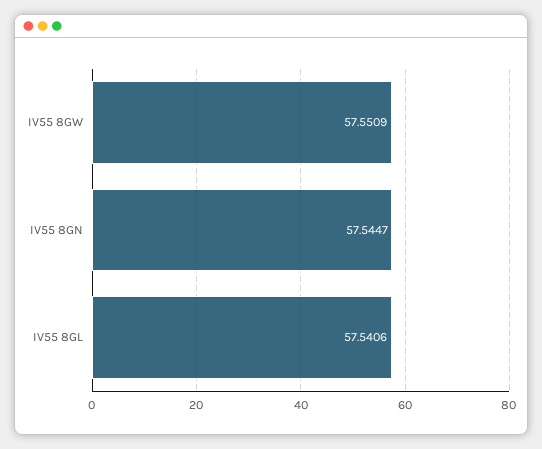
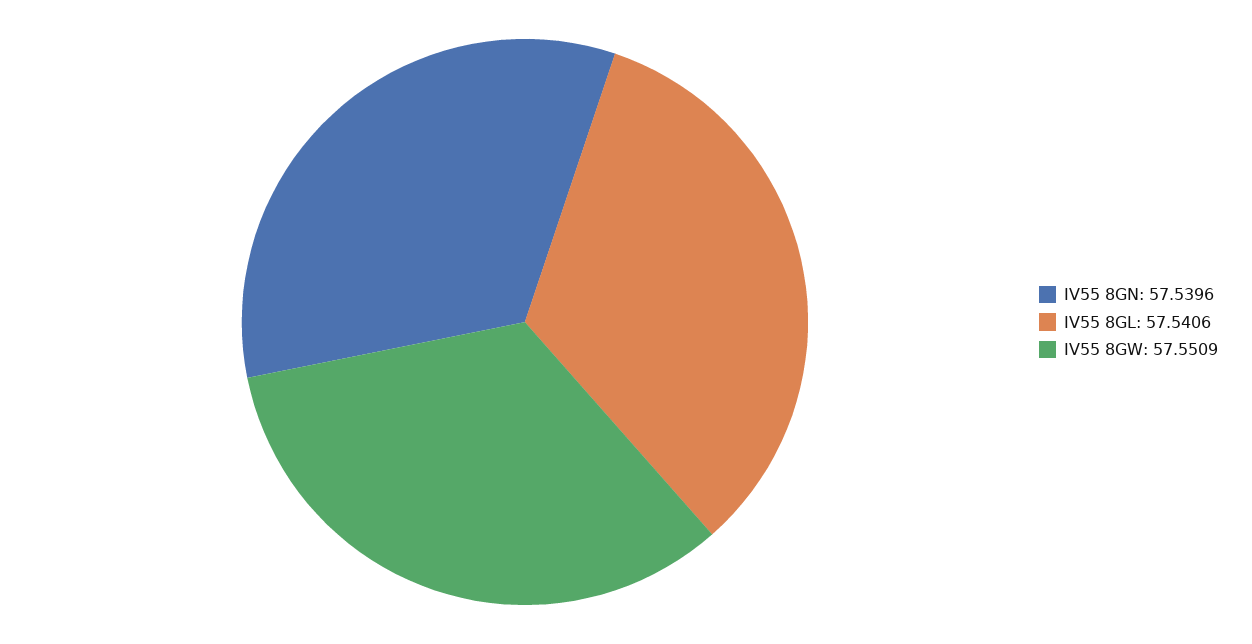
  {
    "IV55 8GW": 57.5509,
-   "IV55 8GN": 57.5447,
+   "IV55 8GN": 57.5396,
    "IV55 8GL": 57.5406
  }

